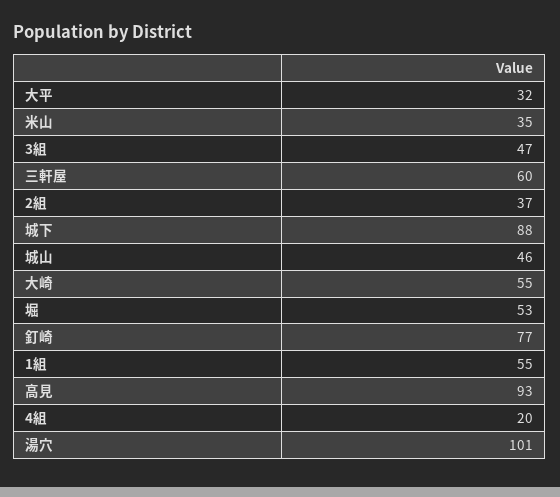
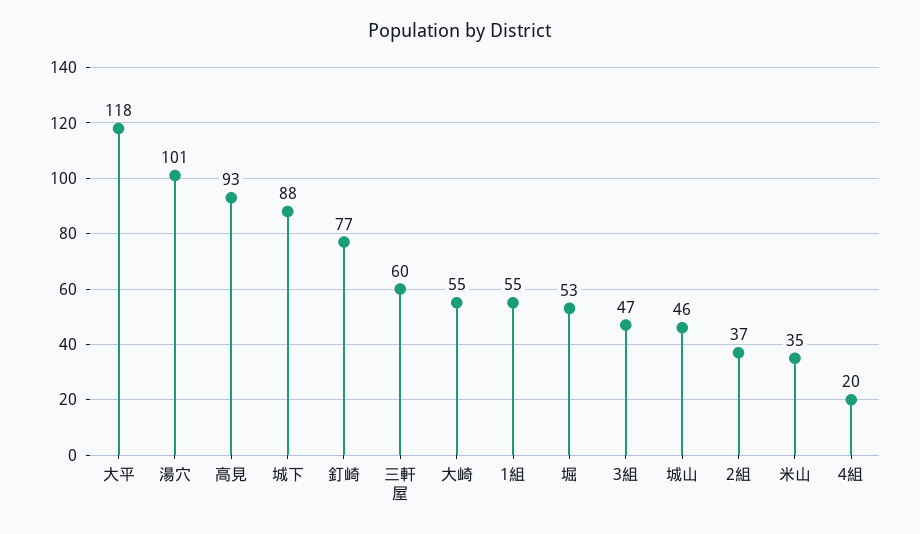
  {
-   "大平": 32,
+   "大平": 118,
    "米山": 35,
    "3組": 47,
    "三軒屋": 60,
    "2組": 37,
    "城下": 88,
    "城山": 46,
    "大崎": 55,
    "堀": 53,
    "釘崎": 77,
    "1組": 55,
    "高見": 93,
    "4組": 20,
    "湯穴": 101
  }

